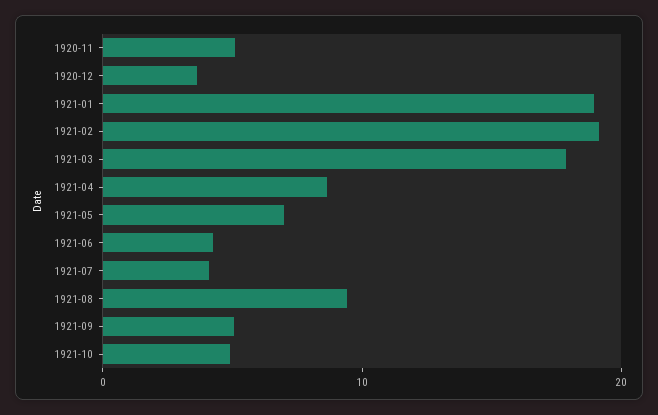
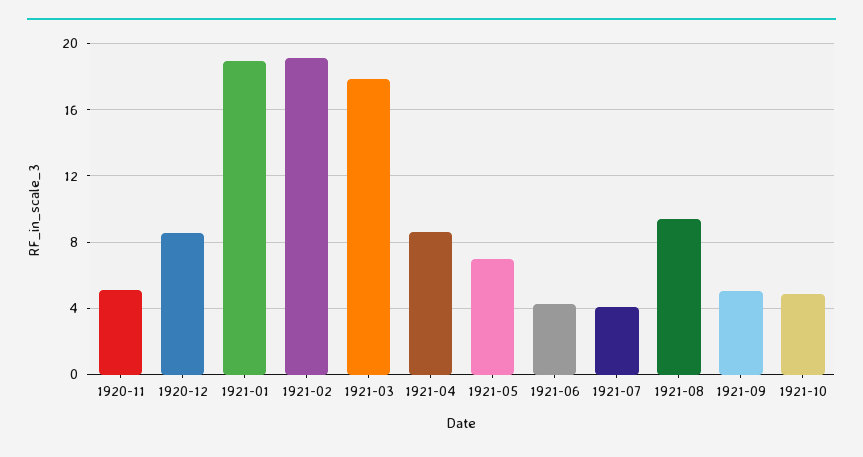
  {
    "1920-11": 5,
-   "1920-12": 4,
+   "1920-12": 8.5,
    "1921-01": 19,
    "1921-02": 19,
    "1921-03": 18,
    "1921-04": 8.5,
    "1921-05": 7,
    "1921-06": 4.5,
    "1921-07": 4,
    "1921-08": 9.5,
    "1921-09": 5,
    "1921-10": 5
  }

